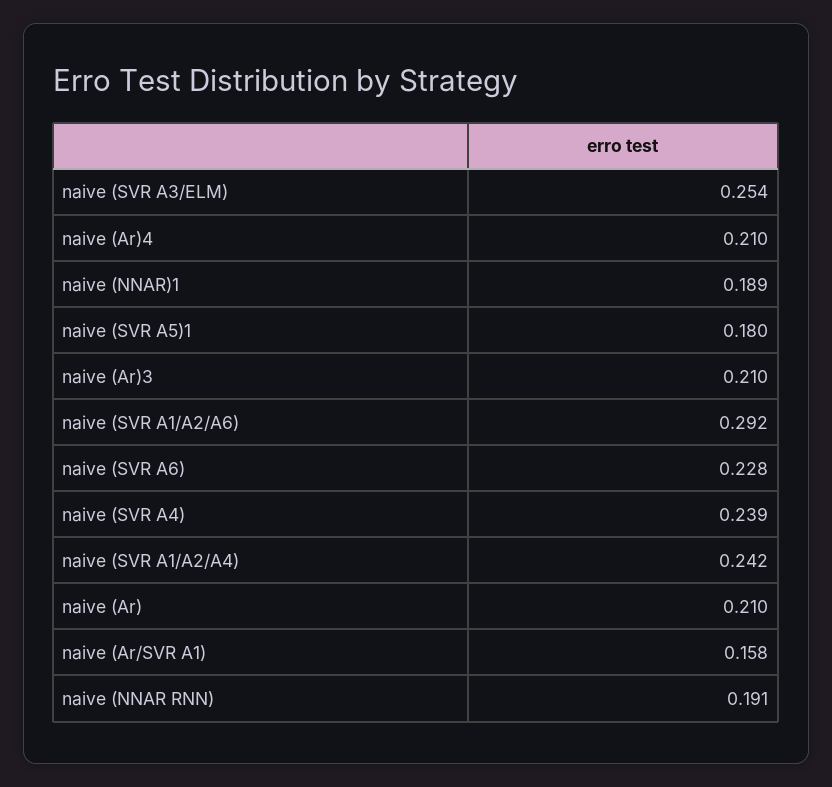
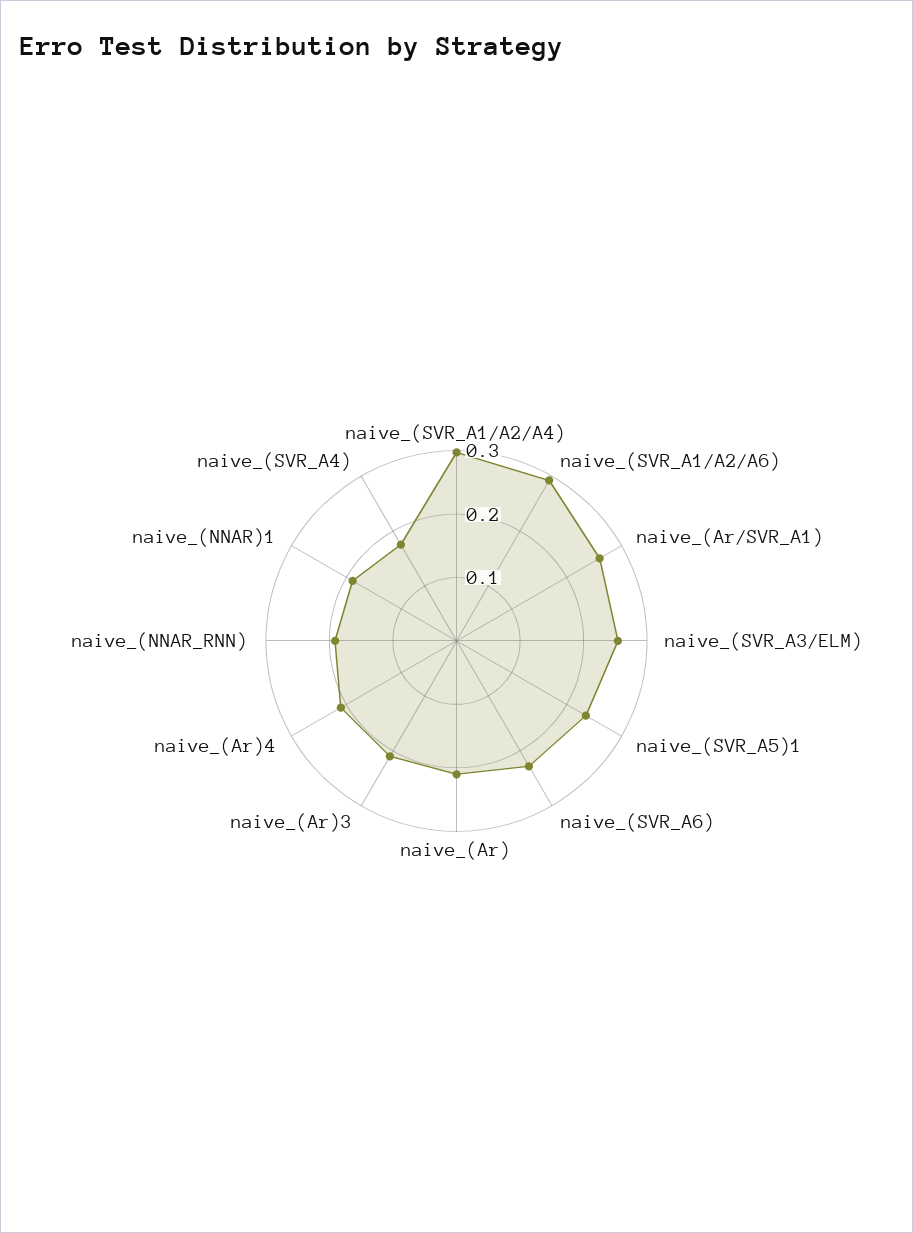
  {
    "naive (SVR A3/ELM)": 0.254,
    "naive (Ar)4": 0.21,
    "naive (NNAR)1": 0.189,
-   "naive (SVR A5)1": 0.18,
+   "naive (SVR A5)1": 0.24,
    "naive (Ar)3": 0.21,
    "naive (SVR A1/A2/A6)": 0.292,
    "naive (SVR A6)": 0.228,
-   "naive (SVR A4)": 0.239,
+   "naive (SVR A4)": 0.18,
-   "naive (SVR A1/A2/A4)": 0.242,
+   "naive (SVR A1/A2/A4)": 0.3,
    "naive (Ar)": 0.21,
-   "naive (Ar/SVR A1)": 0.158,
+   "naive (Ar/SVR A1)": 0.26,
    "naive (NNAR RNN)": 0.191
  }

